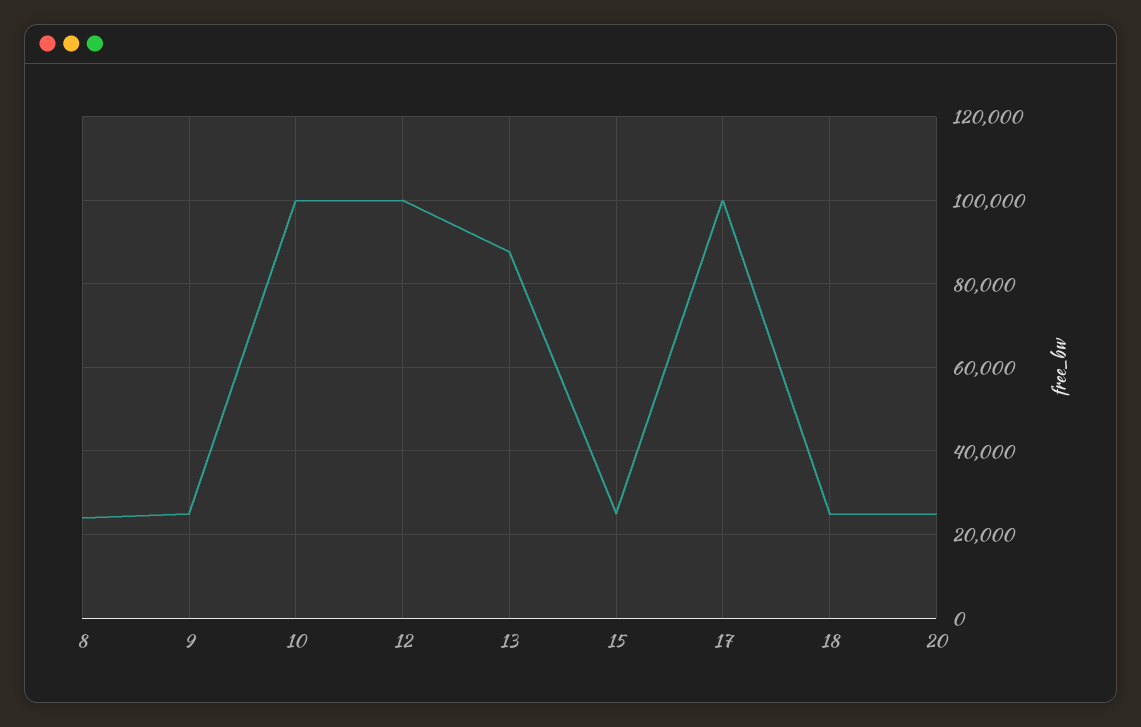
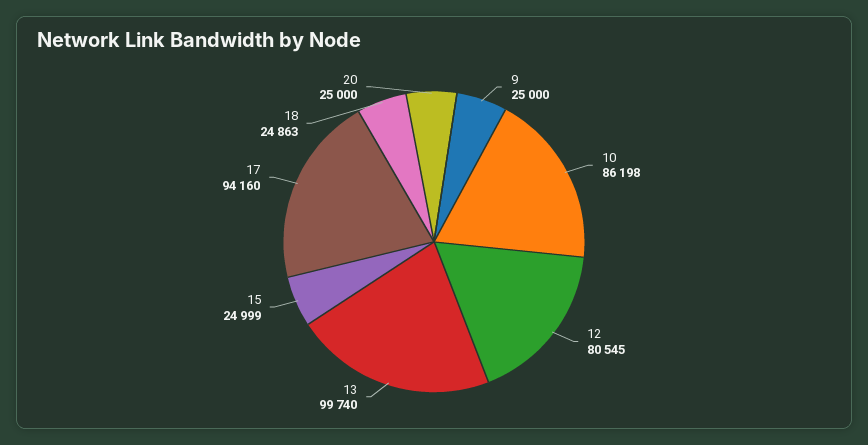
  {
-   "8": 24000,
    "9": 25000,
-   "10": 100000,
+   "10": 86198,
-   "12": 100000,
+   "12": 80545,
-   "13": 88000,
+   "13": 99740,
    "15": 24999,
-   "17": 100000,
+   "17": 94160,
    "18": 24863,
    "20": 25000
  }

